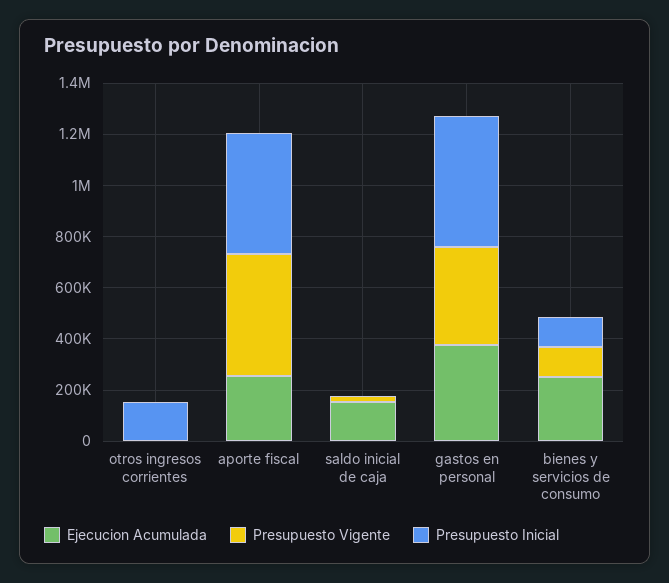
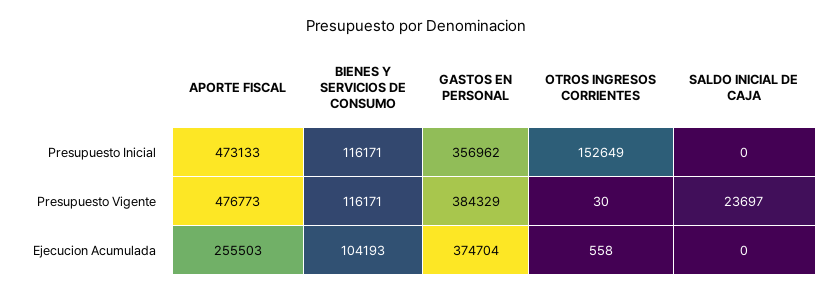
  {
    "Ejecucion Acumulada": {
      "otros ingresos corrientes": 558,
      "aporte fiscal": 255503,
-     "saldo inicial de caja": 150000,
+     "saldo inicial de caja": 0,
      "gastos en personal": 374704,
-     "bienes y servicios de consumo": 250000
+     "bienes y servicios de consumo": 104193
    },
    "Presupuesto Vigente": {
      "otros ingresos corrientes": 30,
      "aporte fiscal": 476773,
      "saldo inicial de caja": 23697,
      "gastos en personal": 384329,
      "bienes y servicios de consumo": 116171
    },
    "Presupuesto Inicial": {
      "otros ingresos corrientes": 152649,
      "aporte fiscal": 473133,
      "saldo inicial de caja": 0,
-     "gastos en personal": 500000,
+     "gastos en personal": 356962,
      "bienes y servicios de consumo": 116171
    }
  }

